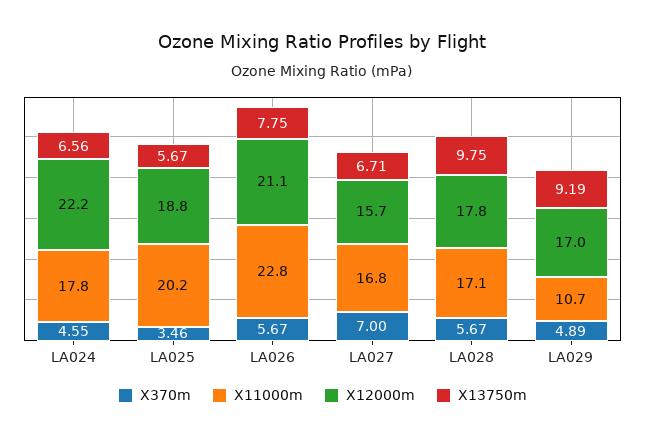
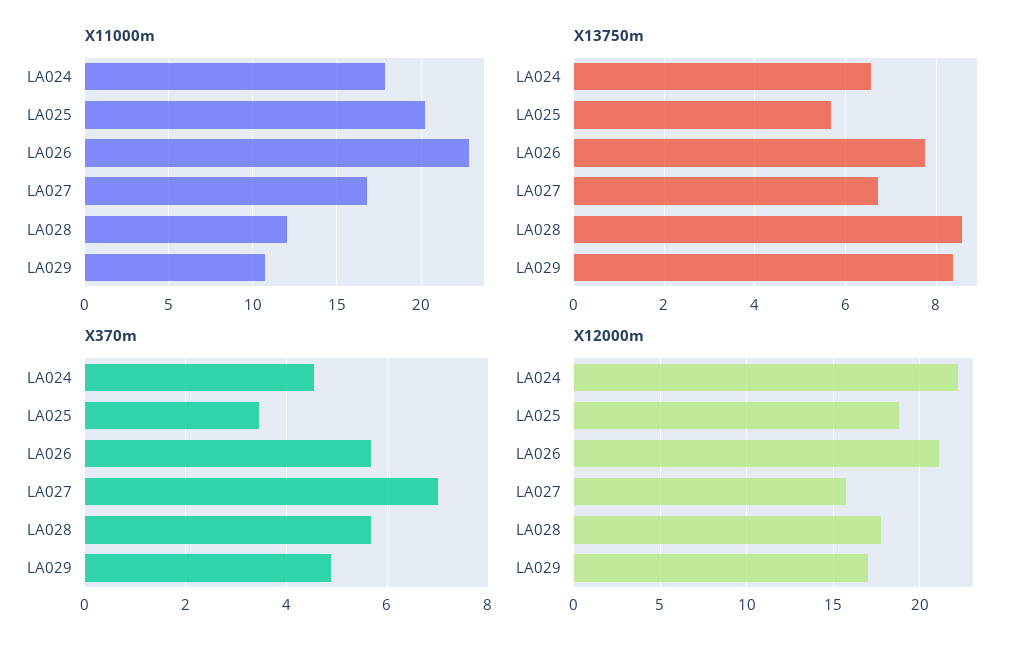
  {
    "X370m": {
      "LA024": 4.55,
      "LA025": 3.46,
      "LA026": 5.67,
      "LA027": 7,
      "LA028": 5.67,
      "LA029": 4.89
    },
    "X11000m": {
      "LA024": 17.8,
      "LA025": 20.2,
      "LA026": 22.8,
      "LA027": 16.8,
-     "LA028": 17.1,
+     "LA028": 12,
      "LA029": 10.7
    },
    "X12000m": {
      "LA024": 22.2,
      "LA025": 18.8,
      "LA026": 21.1,
      "LA027": 15.7,
      "LA028": 17.8,
      "LA029": 17
    },
    "X13750m": {
      "LA024": 6.56,
      "LA025": 5.67,
      "LA026": 7.75,
      "LA027": 6.71,
-     "LA028": 9.75,
+     "LA028": 8.6,
-     "LA029": 9.19
+     "LA029": 8.4
    }
  }

